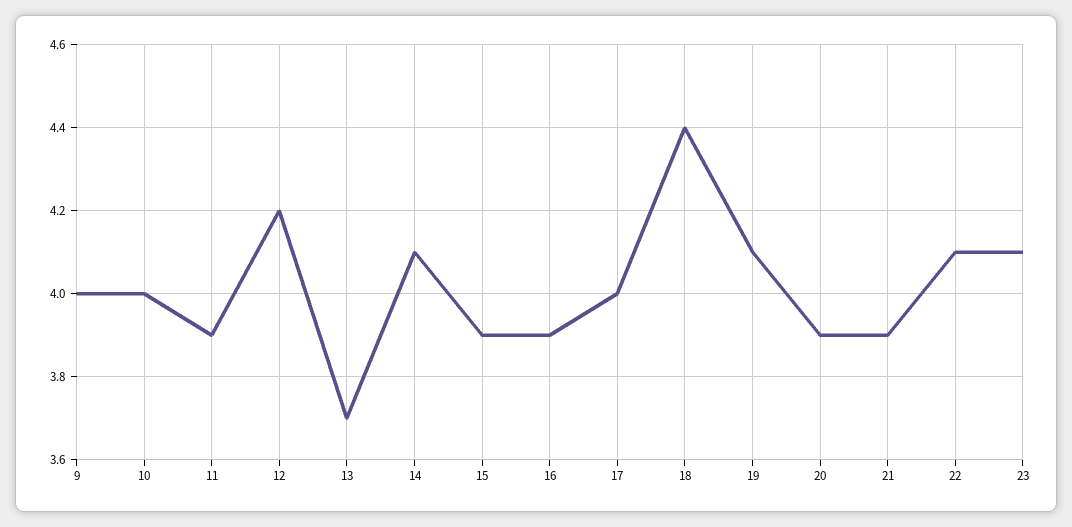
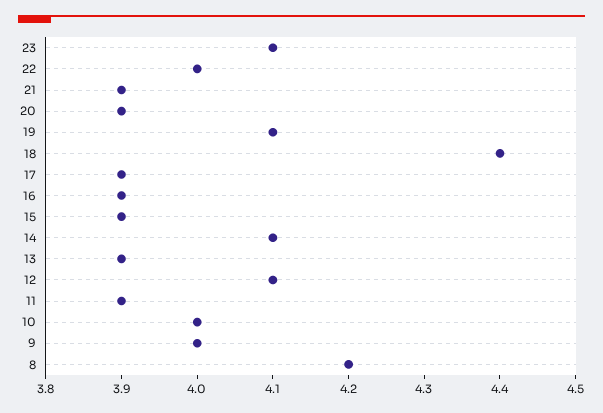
  {
    "9": 4,
    "10": 4,
    "11": 3.9,
-   "12": 4.2,
+   "12": 4.1,
-   "13": 3.7,
+   "13": 3.9,
    "14": 4.1,
    "15": 3.9,
    "16": 3.9,
-   "17": 4,
+   "17": 3.9,
    "18": 4.4,
    "19": 4.1,
    "20": 3.9,
    "21": 3.9,
-   "22": 4.1,
+   "22": 4,
-   "23": 4.1
+   "23": 4.1,
+   "8": 4.2
  }

